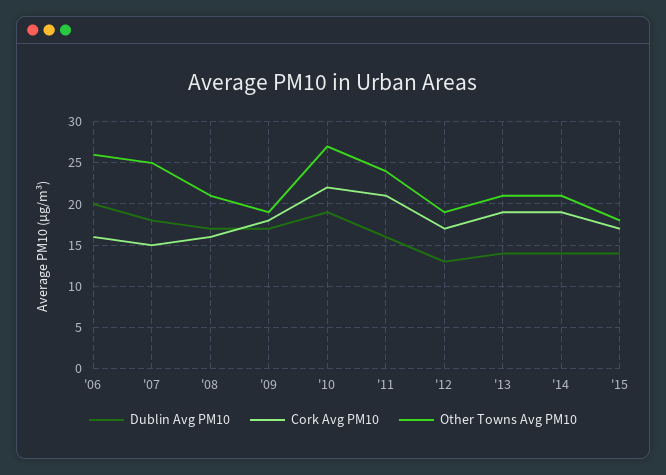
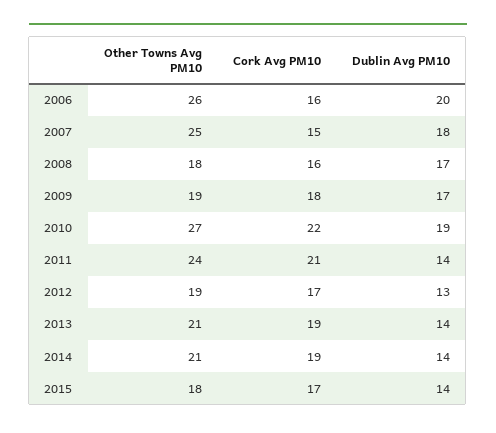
  {
    "Dublin Avg PM10": {
      "'06": 20,
      "'07": 18,
      "'08": 17,
      "'09": 17,
      "'10": 19,
-     "'11": 16,
+     "'11": 14,
      "'12": 13,
      "'13": 14,
      "'14": 14,
      "'15": 14
    },
    "Cork Avg PM10": {
      "'06": 16,
      "'07": 15,
      "'08": 16,
      "'09": 18,
      "'10": 22,
      "'11": 21,
      "'12": 17,
      "'13": 19,
      "'14": 19,
      "'15": 17
    },
    "Other Towns Avg PM10": {
      "'06": 26,
      "'07": 25,
-     "'08": 21,
+     "'08": 18,
      "'09": 19,
      "'10": 27,
      "'11": 24,
      "'12": 19,
      "'13": 21,
      "'14": 21,
      "'15": 18
    }
  }

